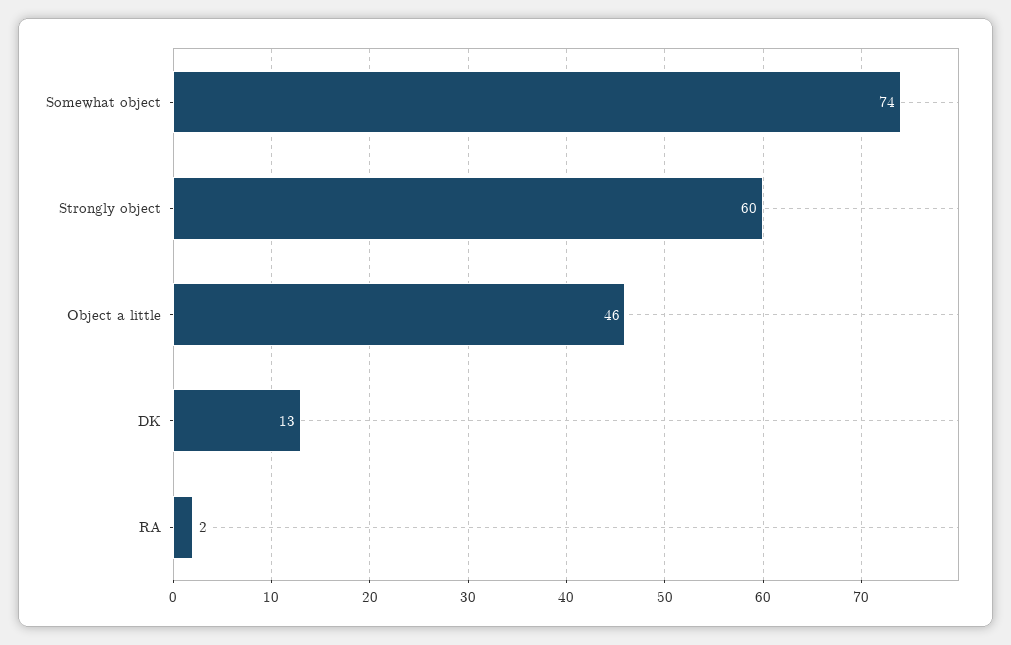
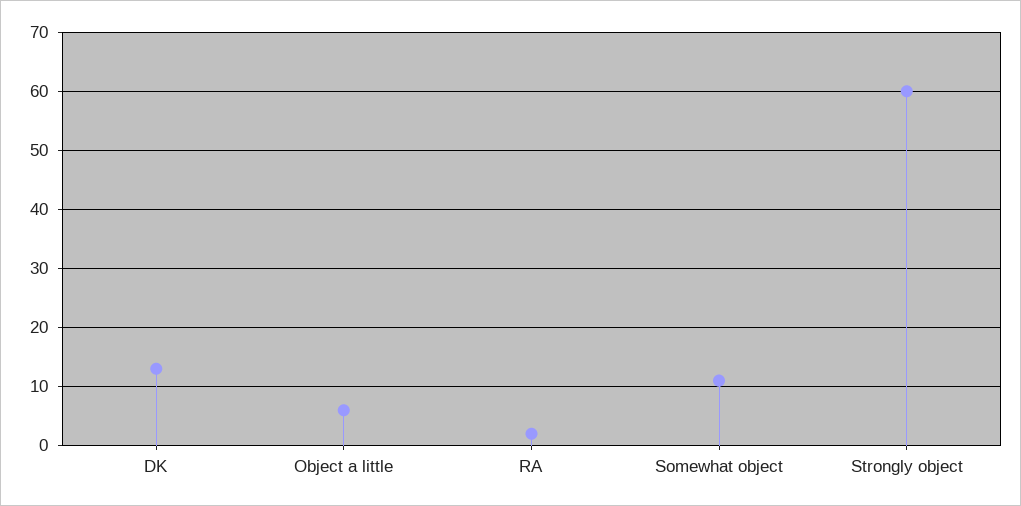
  {
-   "Somewhat object": 74,
+   "Somewhat object": 10,
    "Strongly object": 60,
-   "Object a little": 46,
+   "Object a little": 5,
    "DK": 13,
    "RA": 2
  }

